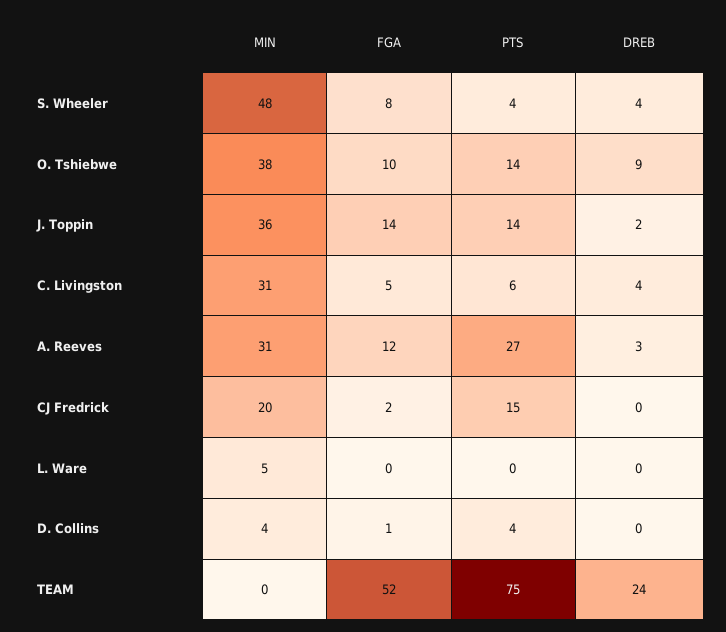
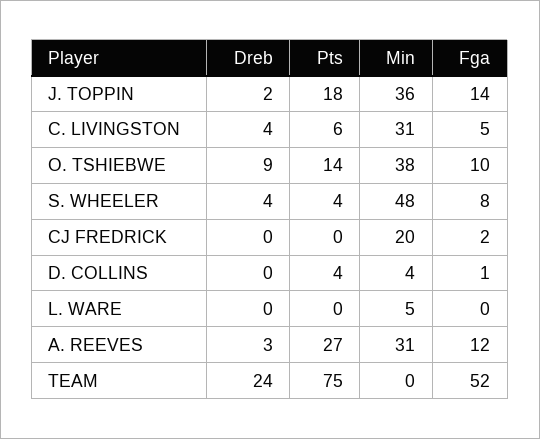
  {
    "MIN": {
      "S. Wheeler": 48,
      "O. Tshiebwe": 38,
      "J. Toppin": 36,
      "C. Livingston": 31,
      "A. Reeves": 31,
      "CJ Fredrick": 20,
      "L. Ware": 5,
      "D. Collins": 4,
      "TEAM": 0
    },
    "FGA": {
      "S. Wheeler": 8,
      "O. Tshiebwe": 10,
      "J. Toppin": 14,
      "C. Livingston": 5,
      "A. Reeves": 12,
      "CJ Fredrick": 2,
      "L. Ware": 0,
      "D. Collins": 1,
      "TEAM": 52
    },
    "PTS": {
      "S. Wheeler": 4,
      "O. Tshiebwe": 14,
-     "J. Toppin": 14,
+     "J. Toppin": 18,
      "C. Livingston": 6,
      "A. Reeves": 27,
-     "CJ Fredrick": 15,
+     "CJ Fredrick": 0,
      "L. Ware": 0,
      "D. Collins": 4,
      "TEAM": 75
    },
    "DREB": {
      "S. Wheeler": 4,
      "O. Tshiebwe": 9,
      "J. Toppin": 2,
      "C. Livingston": 4,
      "A. Reeves": 3,
      "CJ Fredrick": 0,
      "L. Ware": 0,
      "D. Collins": 0,
      "TEAM": 24
    }
  }

